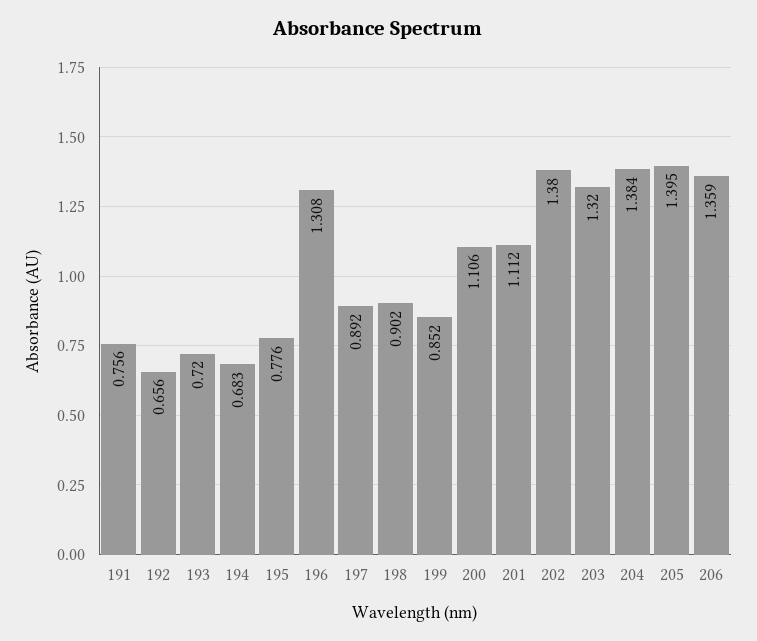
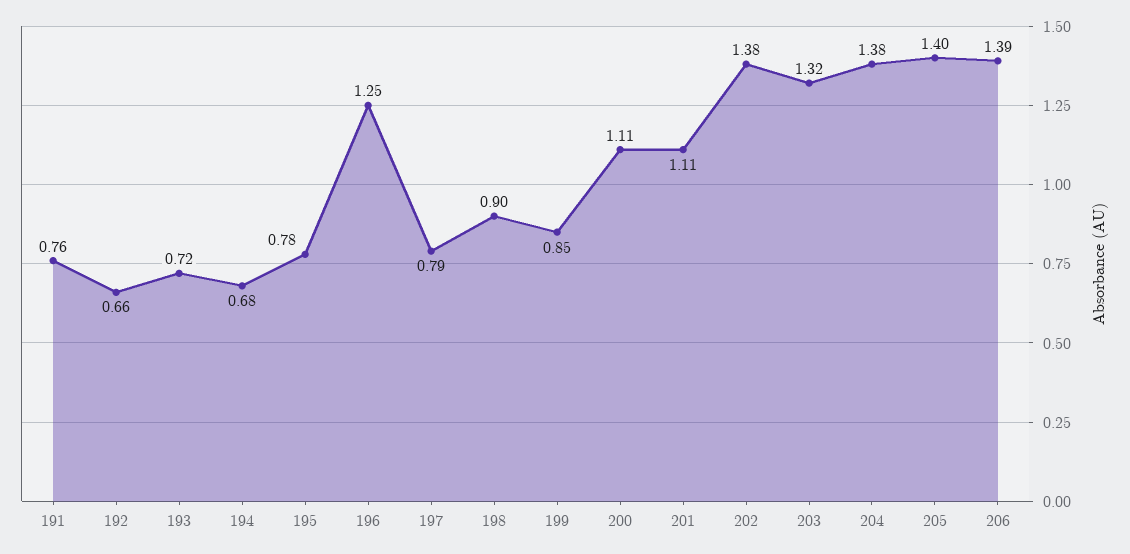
  {
    "191": 0.756,
    "192": 0.656,
    "193": 0.72,
    "194": 0.683,
    "195": 0.776,
-   "196": 1.308,
+   "196": 1.25,
-   "197": 0.892,
+   "197": 0.79,
    "198": 0.902,
    "199": 0.852,
    "200": 1.106,
    "201": 1.112,
    "202": 1.38,
    "203": 1.32,
    "204": 1.384,
    "205": 1.395,
-   "206": 1.359
+   "206": 1.39
  }

